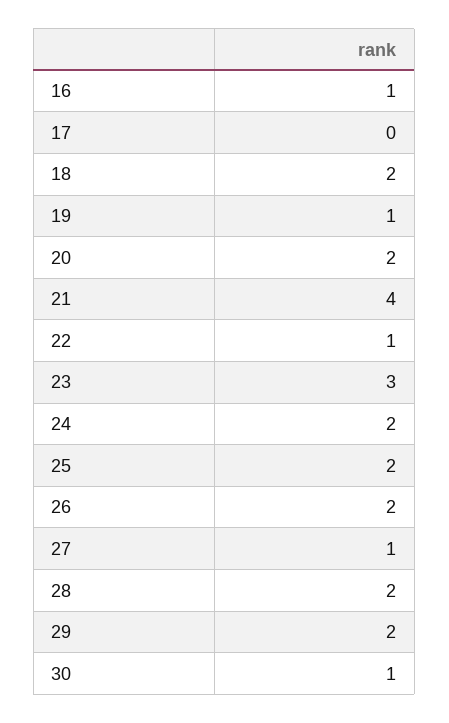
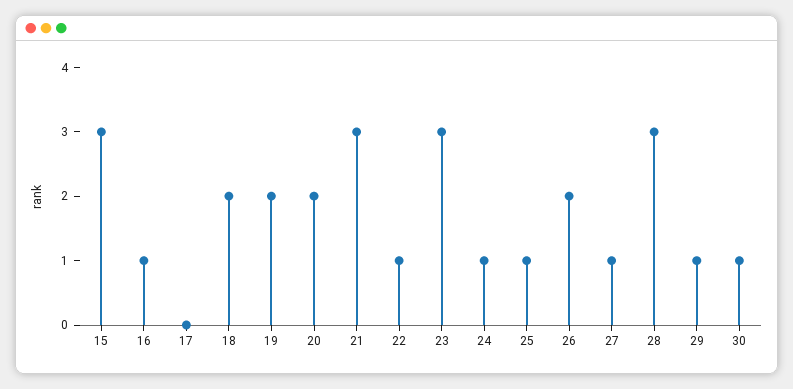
  {
    "16": 1,
    "17": 0,
    "18": 2,
-   "19": 1,
+   "19": 2,
    "20": 2,
-   "21": 4,
+   "21": 3,
    "22": 1,
    "23": 3,
-   "24": 2,
+   "24": 1,
-   "25": 2,
+   "25": 1,
    "26": 2,
    "27": 1,
-   "28": 2,
+   "28": 3,
-   "29": 2,
+   "29": 1,
-   "30": 1
+   "30": 1,
+   "15": 3
  }

